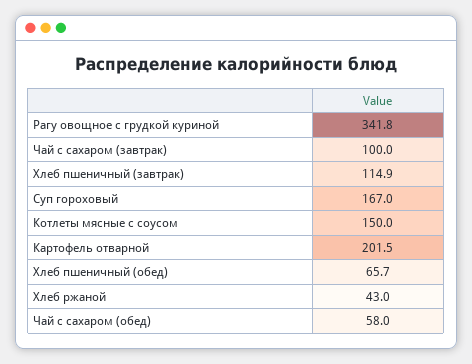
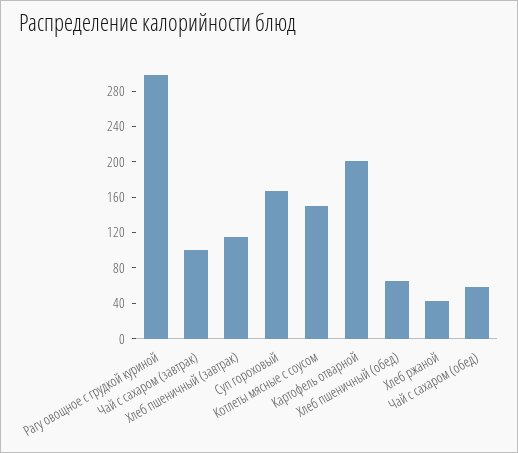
  {
-   "Рагу овощное с грудкой куриной": 341.8,
+   "Рагу овощное с грудкой куриной": 300,
    "Чай с сахаром (завтрак)": 100,
    "Хлеб пшеничный (завтрак)": 114.9,
    "Суп гороховый": 167,
    "Котлеты мясные с соусом": 150,
    "Картофель отварной": 201.5,
    "Хлеб пшеничный (обед)": 65.7,
    "Хлеб ржаной": 43,
    "Чай с сахаром (обед)": 58
  }

